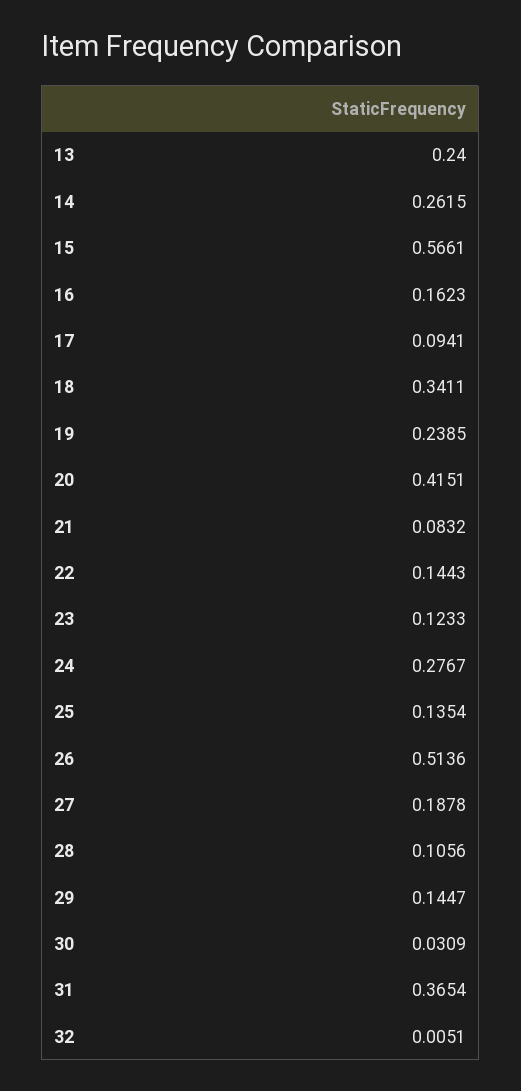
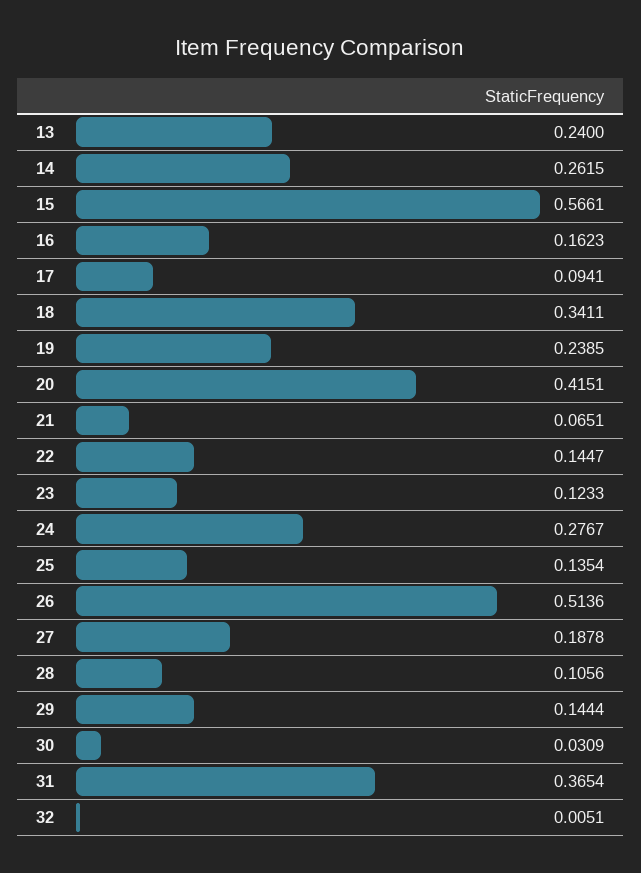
  {
    "13": 0.24,
    "14": 0.2615,
    "15": 0.5661,
    "16": 0.1623,
    "17": 0.0941,
    "18": 0.3411,
    "19": 0.2385,
    "20": 0.4151,
-   "21": 0.0832,
+   "21": 0.0651,
-   "22": 0.1443,
+   "22": 0.1447,
    "23": 0.1233,
    "24": 0.2767,
    "25": 0.1354,
    "26": 0.5136,
    "27": 0.1878,
    "28": 0.1056,
-   "29": 0.1447,
+   "29": 0.1444,
    "30": 0.0309,
    "31": 0.3654,
    "32": 0.0051
  }

